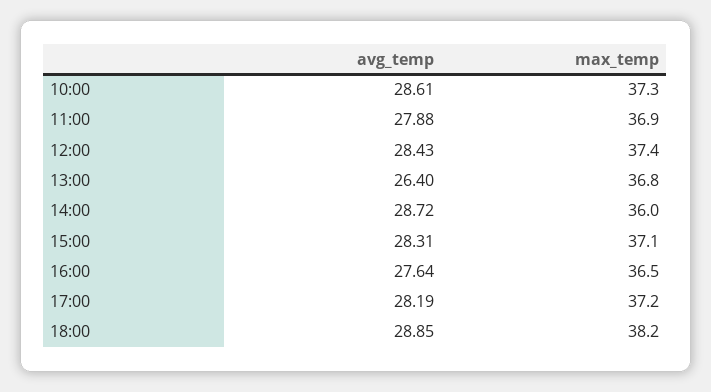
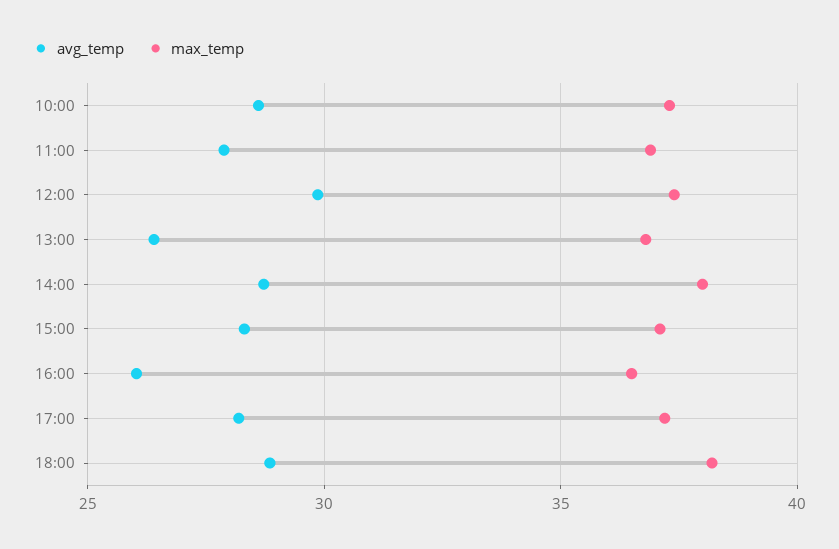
  {
    "avg_temp": {
      "10:00": 28.61,
      "11:00": 27.88,
-     "12:00": 28.43,
+     "12:00": 30,
      "13:00": 26.4,
      "14:00": 28.72,
      "15:00": 28.31,
-     "16:00": 27.64,
+     "16:00": 26,
      "17:00": 28.19,
      "18:00": 28.85
    },
    "max_temp": {
      "10:00": 37.3,
      "11:00": 36.9,
      "12:00": 37.4,
      "13:00": 36.8,
-     "14:00": 36,
+     "14:00": 38,
      "15:00": 37.1,
      "16:00": 36.5,
      "17:00": 37.2,
      "18:00": 38.2
    }
  }

